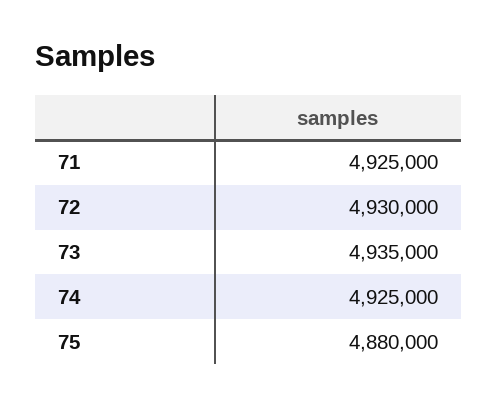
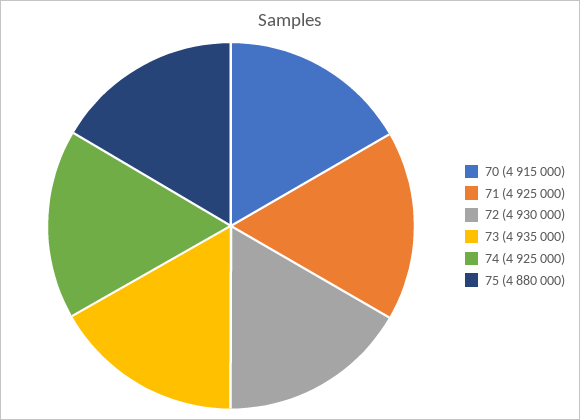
  {
    "71": 4925000,
    "72": 4930000,
    "73": 4935000,
    "74": 4925000,
-   "75": 4880000
+   "75": 4880000,
+   "70": 4915000
  }

